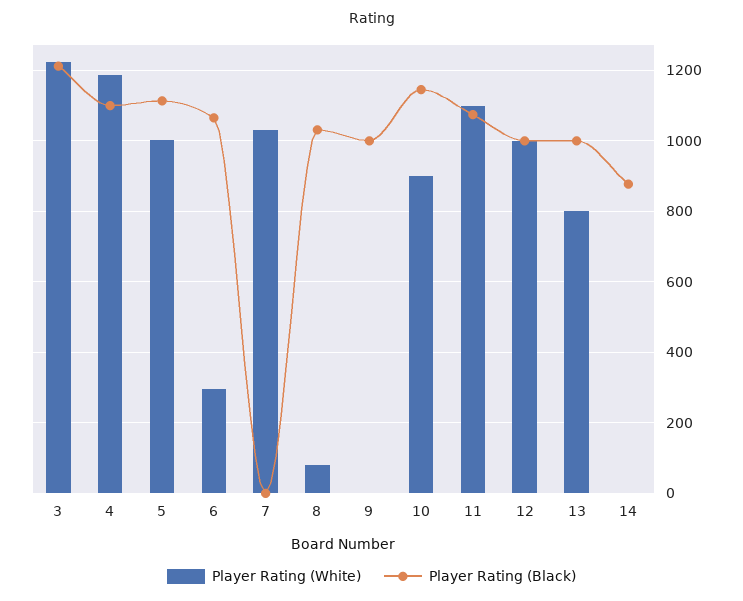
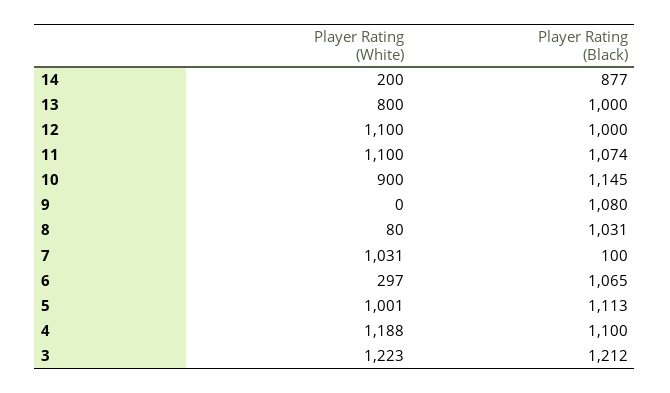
  {
    "Player Rating (White)": {
      "3": 1223,
      "4": 1188,
      "5": 1001,
      "6": 297,
      "7": 1031,
      "8": 80,
      "9": 0,
      "10": 900,
      "11": 1100,
-     "12": 1000,
+     "12": 1100,
      "13": 800,
-     "14": 0
+     "14": 200
    },
    "Player Rating (Black)": {
      "3": 1212,
      "4": 1100,
      "5": 1113,
      "6": 1065,
-     "7": 0,
+     "7": 100,
      "8": 1031,
-     "9": 1000,
+     "9": 1080,
      "10": 1145,
      "11": 1074,
      "12": 1000,
      "13": 1000,
      "14": 877
    }
  }

